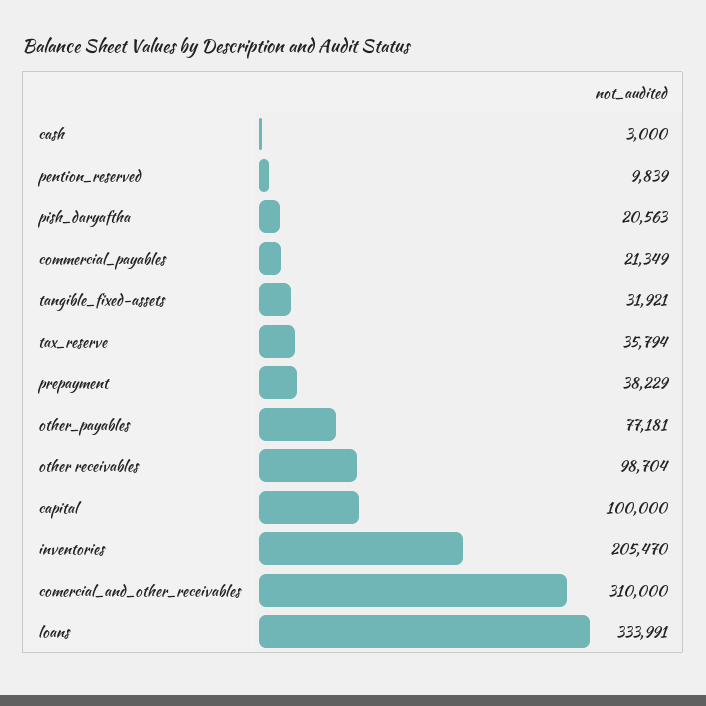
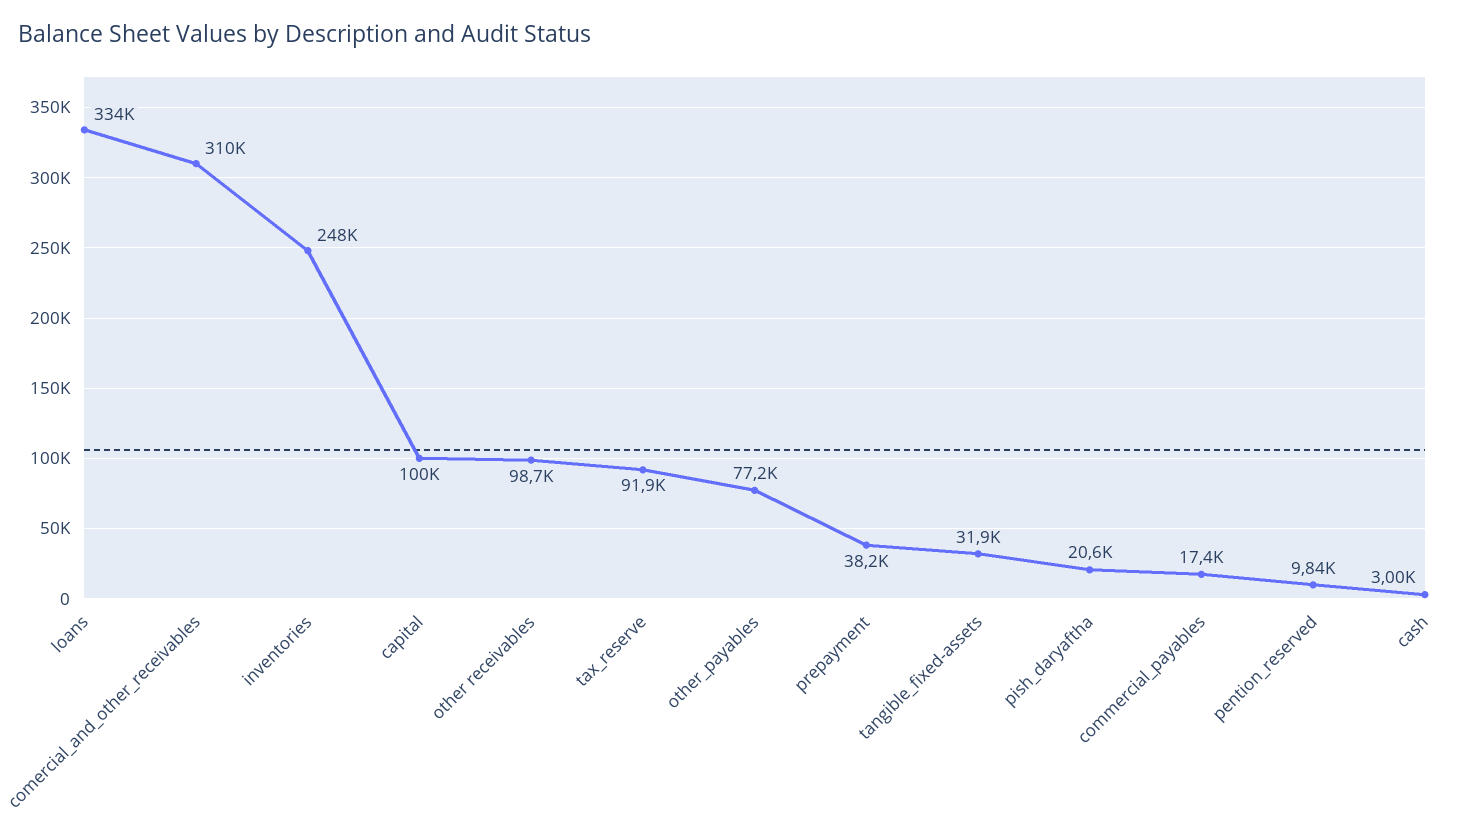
  {
    "cash": 3000,
    "pention_reserved": 9839,
    "pish_daryaftha": 20563,
-   "commercial_payables": 21349,
+   "commercial_payables": 17400,
    "tangible_fixed-assets": 31921,
-   "tax_reserve": 35794,
+   "tax_reserve": 91900,
    "prepayment": 38229,
    "other_payables": 77181,
    "other receivables": 98704,
    "capital": 100000,
-   "inventories": 205470,
+   "inventories": 248000,
    "comercial_and_other_receivables": 310000,
    "loans": 333991
  }

